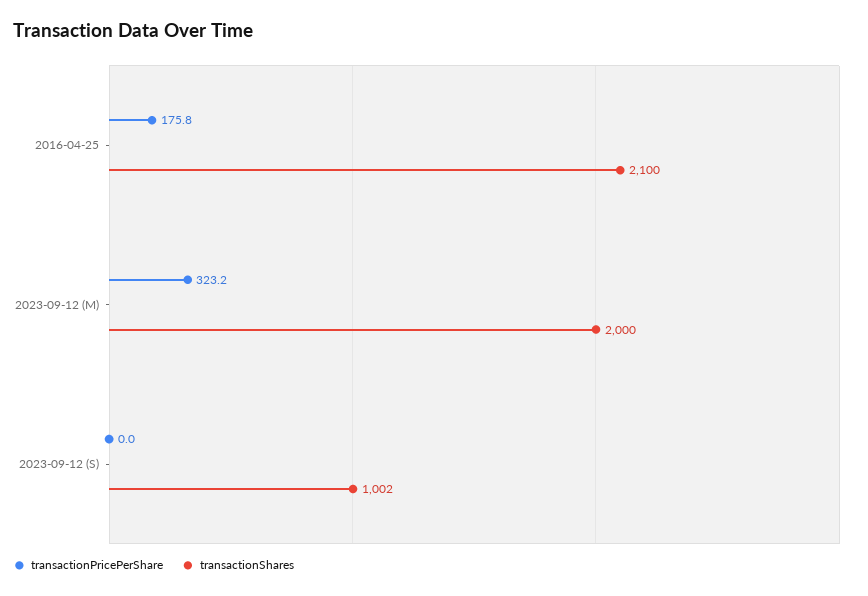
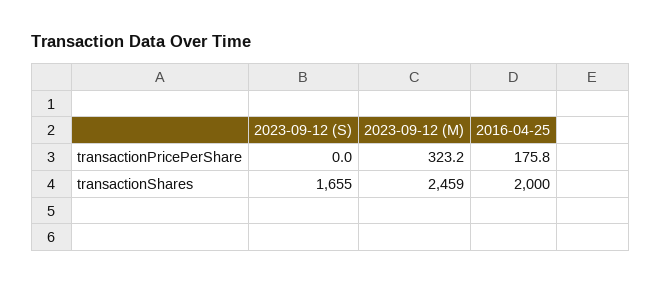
  {
    "transactionPricePerShare": {
      "2016-04-25": 175.8,
      "2023-09-12 (M)": 323.2,
      "2023-09-12 (S)": 0
    },
    "transactionShares": {
-     "2016-04-25": 2100,
+     "2016-04-25": 2000,
-     "2023-09-12 (M)": 2000,
+     "2023-09-12 (M)": 2459,
-     "2023-09-12 (S)": 1002
+     "2023-09-12 (S)": 1655
    }
  }

